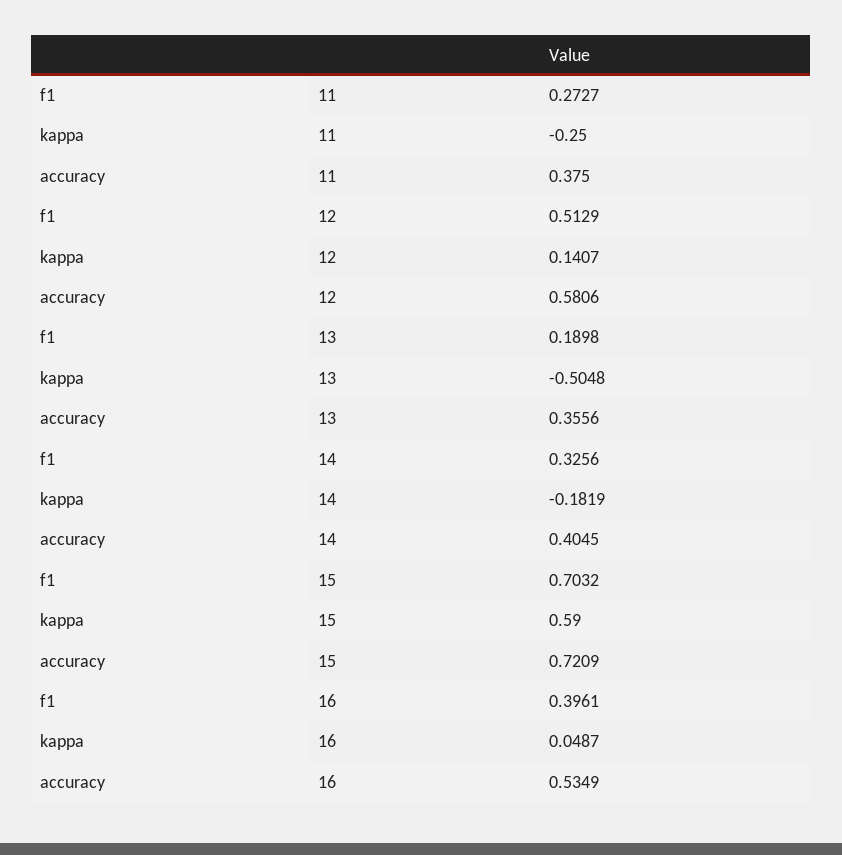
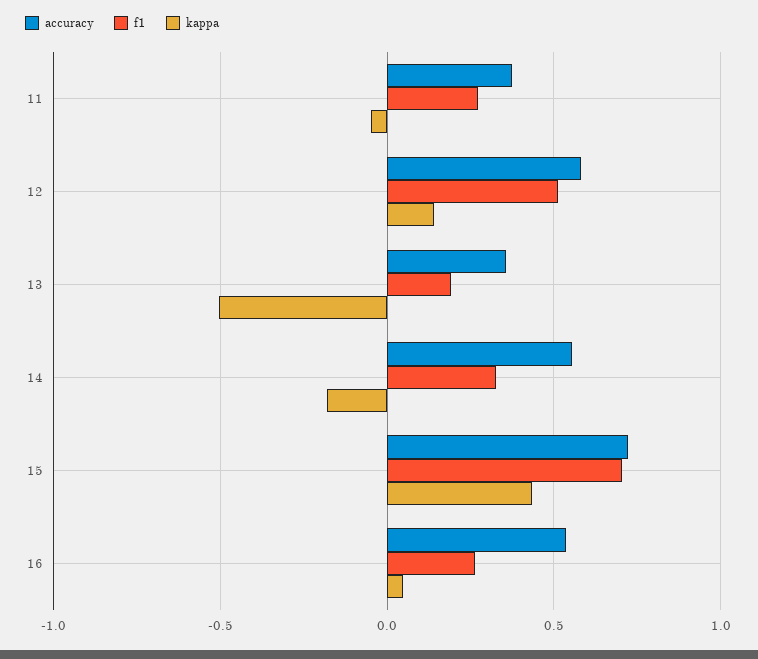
  {
    "f1": {
      "11": 0.2727,
      "12": 0.5129,
      "13": 0.1898,
      "14": 0.3256,
      "15": 0.7032,
-     "16": 0.3961
+     "16": 0.25
    },
    "kappa": {
-     "11": -0.25,
+     "11": -0.05,
      "12": 0.1407,
      "13": -0.5048,
      "14": -0.1819,
-     "15": 0.59,
+     "15": 0.45,
      "16": 0.0487
    },
    "accuracy": {
      "11": 0.375,
      "12": 0.5806,
      "13": 0.3556,
-     "14": 0.4045,
+     "14": 0.55,
      "15": 0.7209,
      "16": 0.5349
    }
  }

